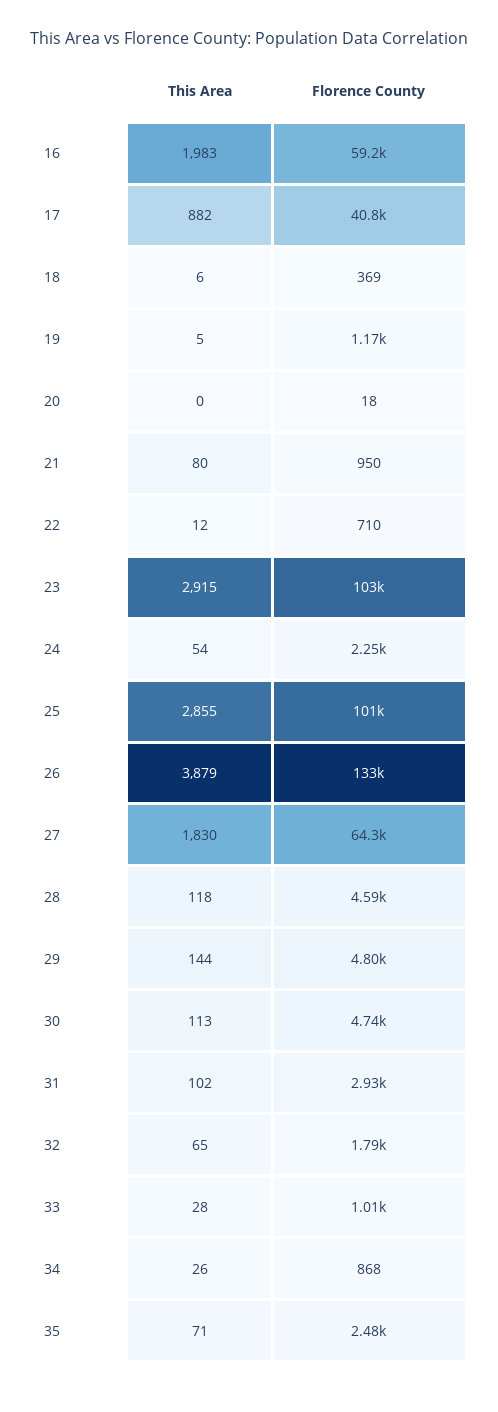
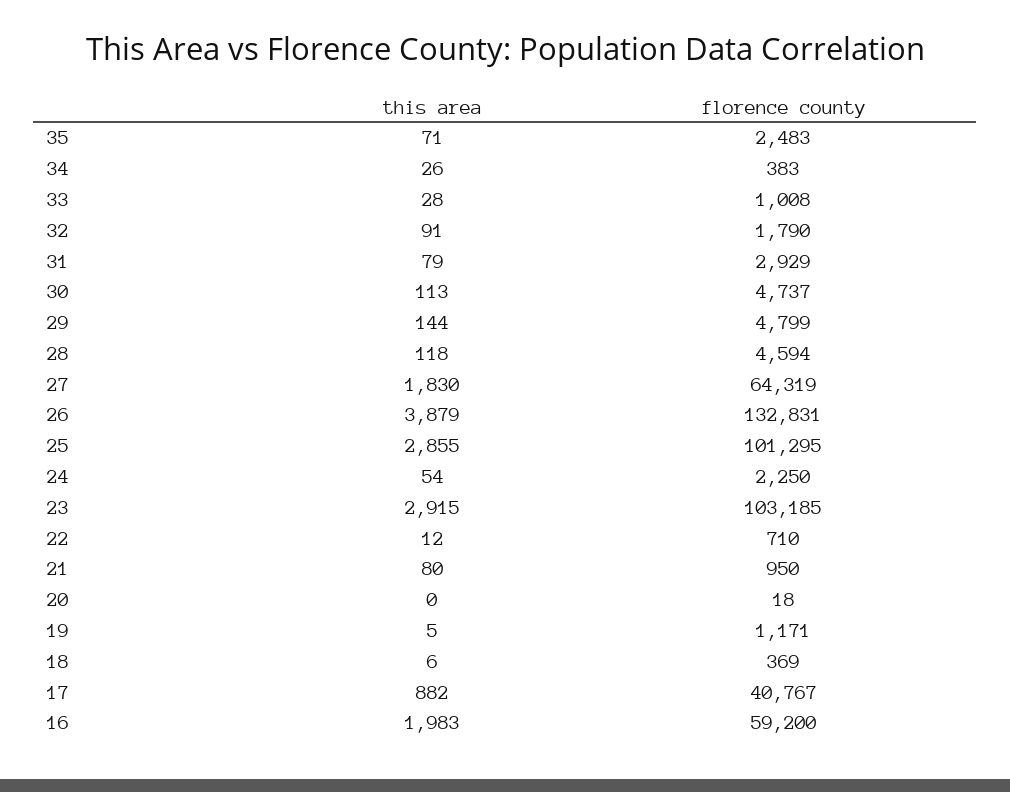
  {
    "This Area": {
      "16": 1983,
      "17": 882,
      "18": 6,
      "19": 5,
      "20": 0,
      "21": 80,
      "22": 12,
      "23": 2915,
      "24": 54,
      "25": 2855,
      "26": 3879,
      "27": 1830,
      "28": 118,
      "29": 144,
      "30": 113,
-     "31": 102,
+     "31": 79,
-     "32": 65,
+     "32": 91,
      "33": 28,
      "34": 26,
      "35": 71
    },
    "Florence County": {
      "16": 59200,
      "17": 40767,
      "18": 369,
      "19": 1171,
      "20": 18,
      "21": 950,
      "22": 710,
      "23": 103185,
      "24": 2250,
      "25": 101295,
      "26": 132831,
      "27": 64319,
      "28": 4594,
      "29": 4799,
      "30": 4737,
      "31": 2929,
      "32": 1790,
      "33": 1008,
-     "34": 868,
+     "34": 383,
      "35": 2483
    }
  }

